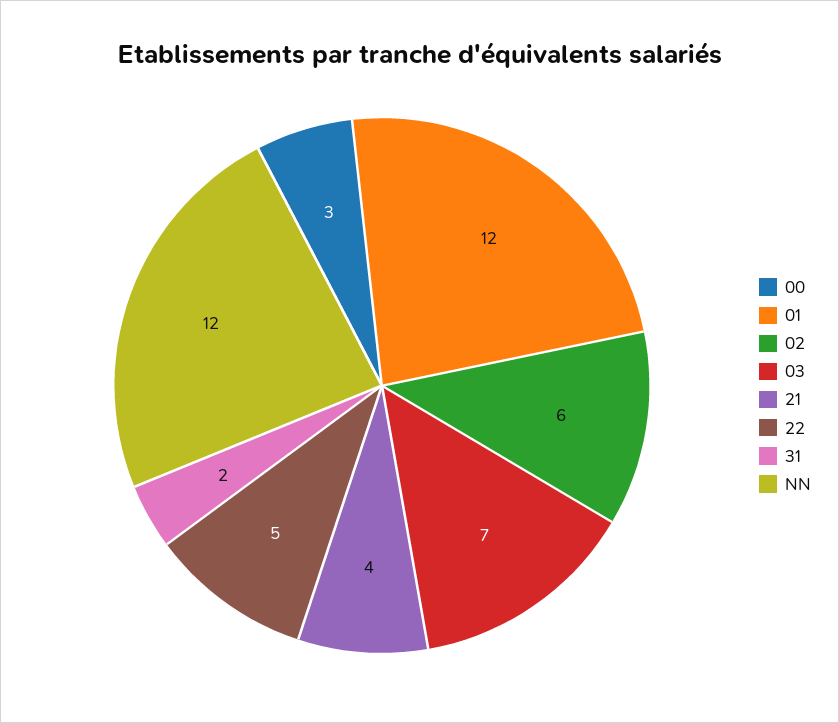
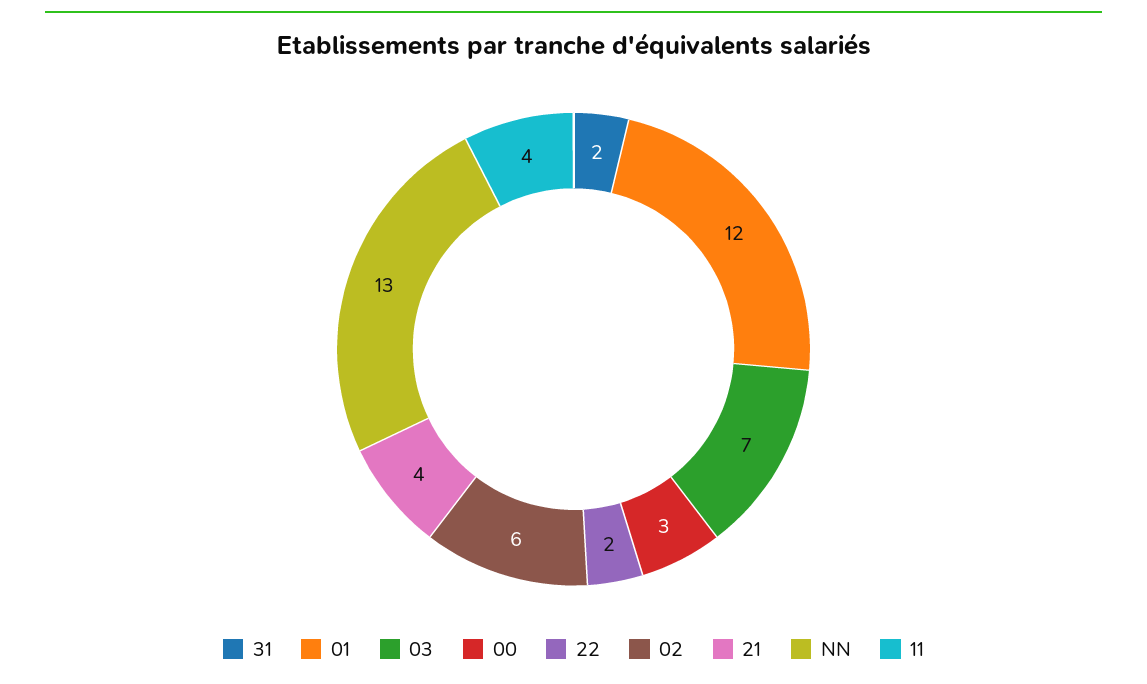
  {
    "00": 3,
    "01": 12,
    "02": 6,
    "03": 7,
    "21": 4,
-   "22": 5,
+   "22": 2,
    "31": 2,
-   "NN": 12
+   "NN": 13,
+   "11": 4
  }

